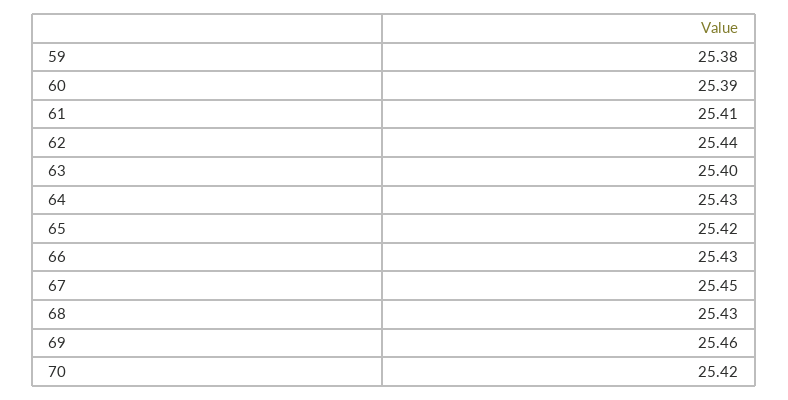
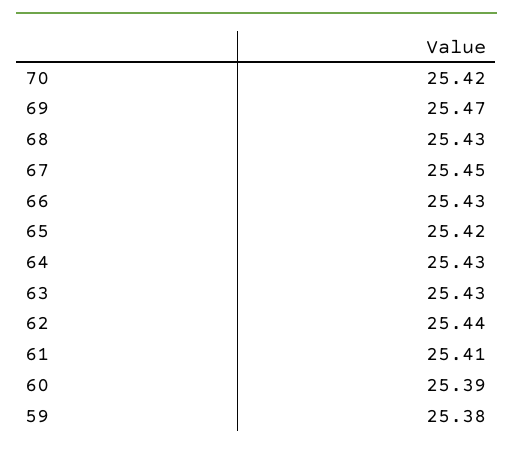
  {
    "59": 25.38,
    "60": 25.39,
    "61": 25.41,
    "62": 25.44,
-   "63": 25.4,
+   "63": 25.43,
    "64": 25.43,
    "65": 25.42,
    "66": 25.43,
    "67": 25.45,
    "68": 25.43,
-   "69": 25.46,
+   "69": 25.47,
    "70": 25.42
  }

